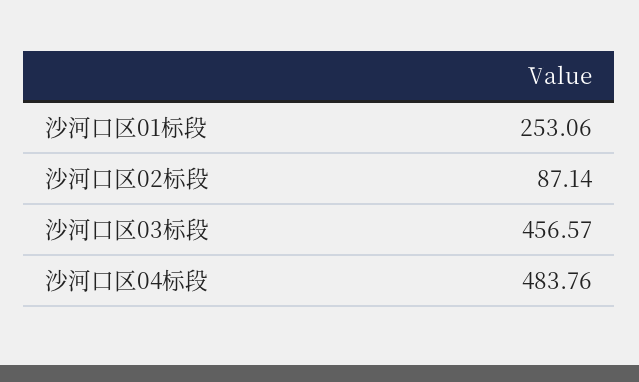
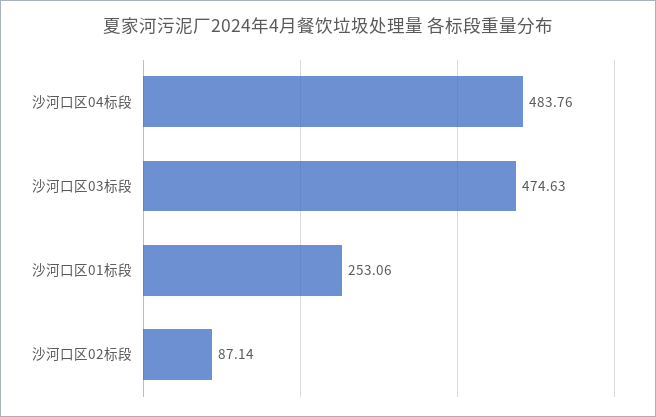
  {
    "沙河口区01标段": 253.06,
    "沙河口区02标段": 87.14,
-   "沙河口区03标段": 456.57,
+   "沙河口区03标段": 474.63,
    "沙河口区04标段": 483.76
  }

